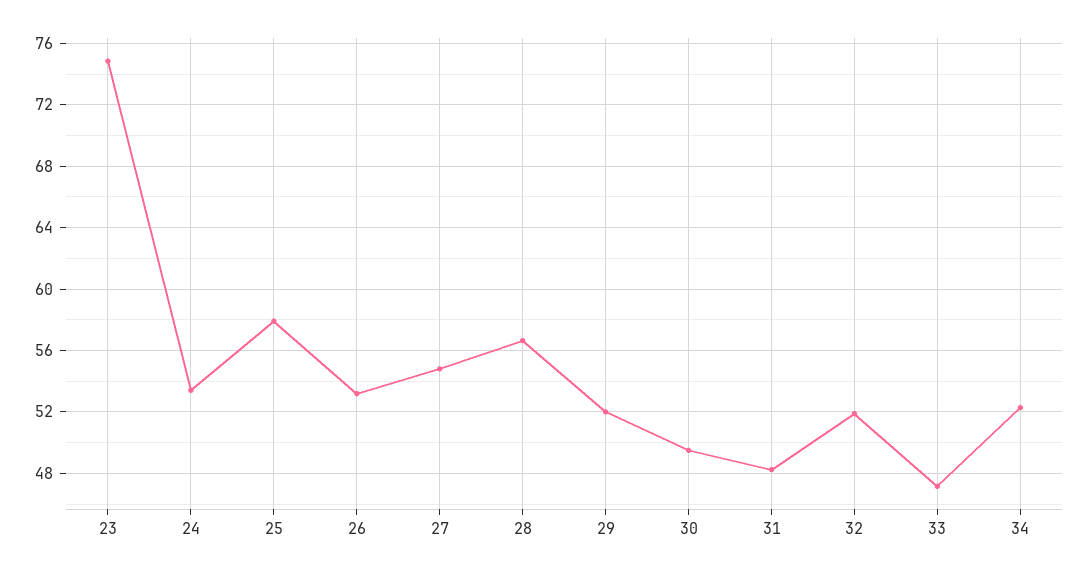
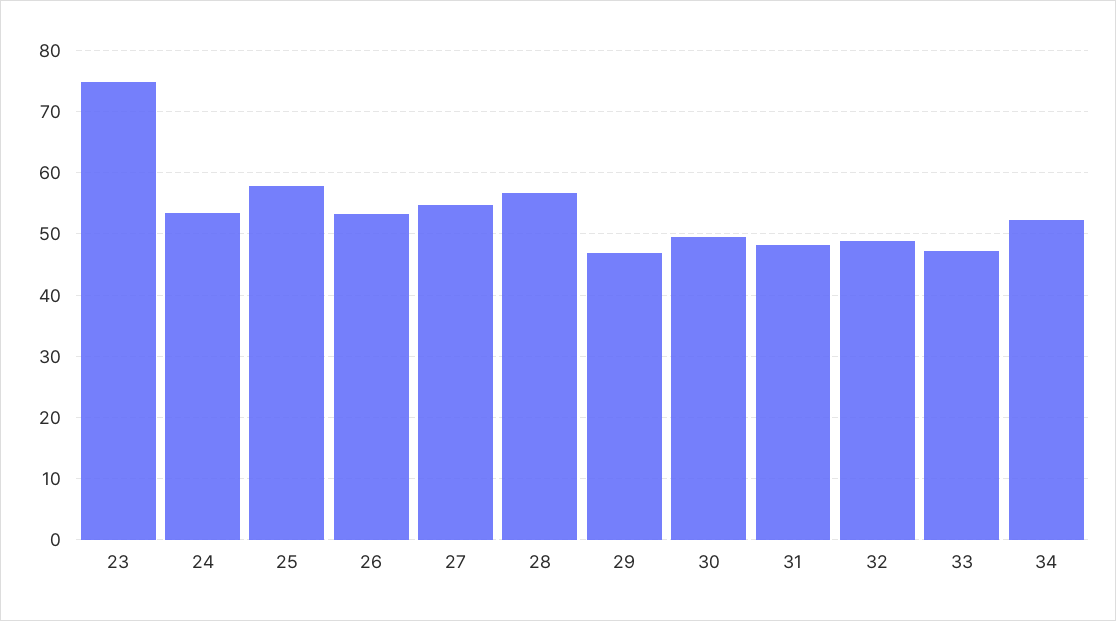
  {
    "23": 75,
    "24": 53.5,
    "25": 58,
    "26": 53,
    "27": 55,
    "28": 56.5,
-   "29": 52,
+   "29": 47,
    "30": 49.5,
    "31": 48.5,
-   "32": 52,
+   "32": 49,
    "33": 47,
    "34": 52.5
  }

